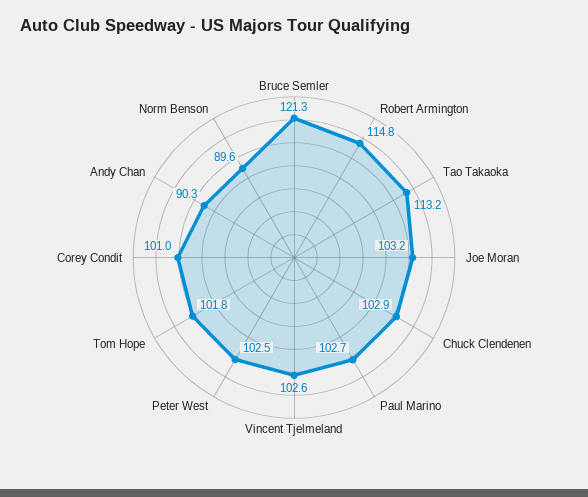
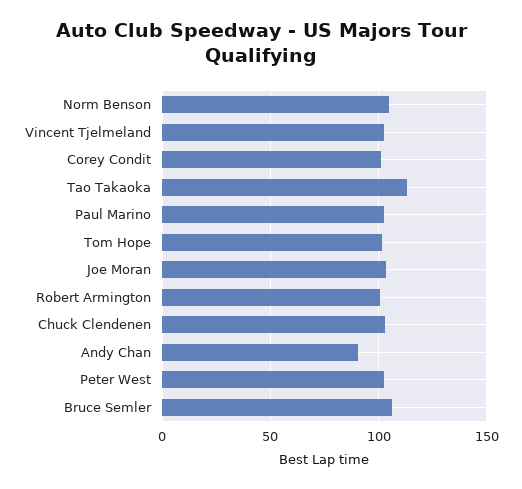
  {
-   "Bruce Semler": 121.3,
+   "Bruce Semler": 105,
-   "Robert Armington": 114.8,
+   "Robert Armington": 100,
    "Tao Takaoka": 113.2,
    "Joe Moran": 103.2,
    "Chuck Clendenen": 102.9,
    "Paul Marino": 102.7,
    "Vincent Tjelmeland": 102.6,
    "Peter West": 102.5,
    "Tom Hope": 101.8,
    "Corey Condit": 101,
    "Andy Chan": 90.3,
-   "Norm Benson": 89.6
+   "Norm Benson": 105
  }

